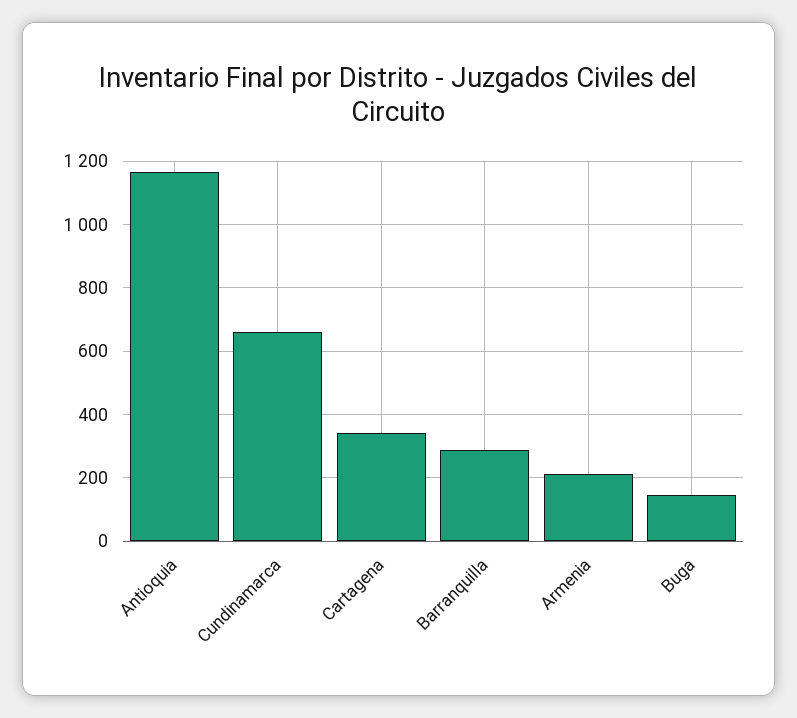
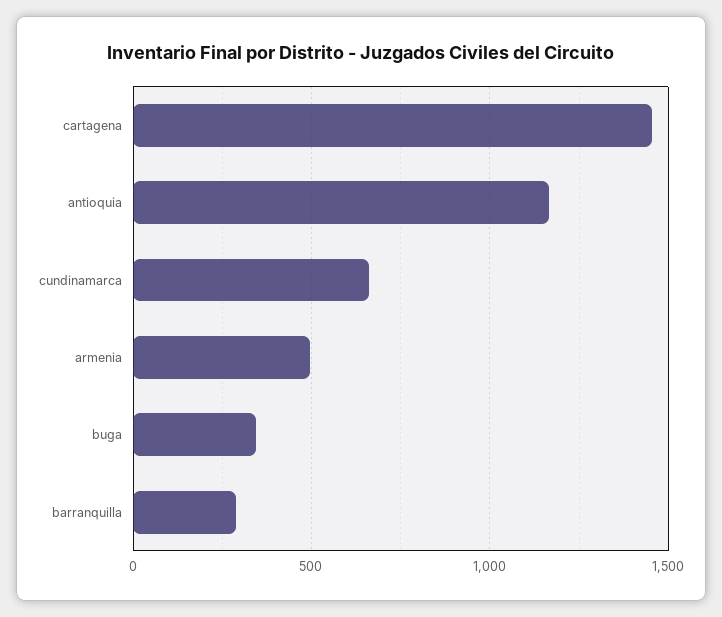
  {
    "Antioquia": 1160,
    "Cundinamarca": 660,
-   "Cartagena": 340,
+   "Cartagena": 1450,
    "Barranquilla": 280,
-   "Armenia": 220,
+   "Armenia": 500,
-   "Buga": 140
+   "Buga": 350
  }

